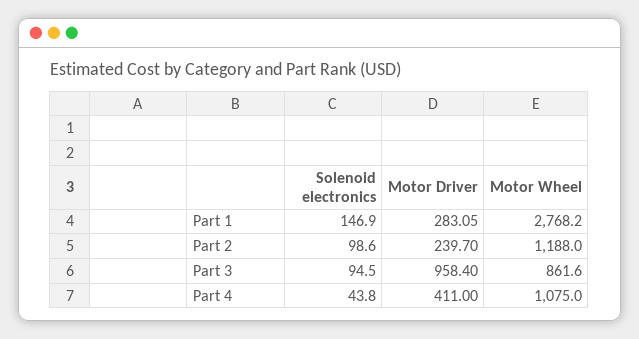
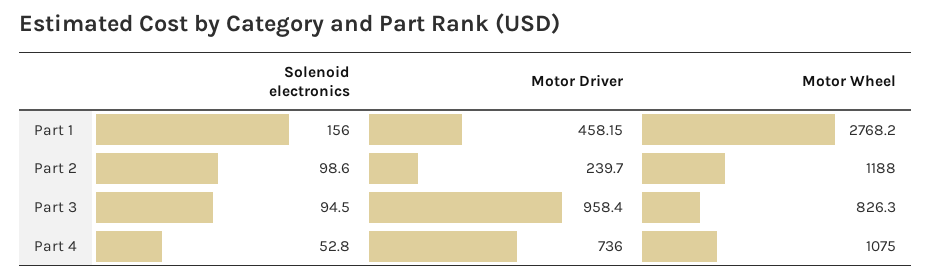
  {
    "Solenoid electronics": {
-     "Part 1": 146.9,
+     "Part 1": 156,
      "Part 2": 98.6,
      "Part 3": 94.5,
-     "Part 4": 43.8
+     "Part 4": 52.8
    },
    "Motor Driver": {
-     "Part 1": 283.05,
+     "Part 1": 458.15,
      "Part 2": 239.7,
      "Part 3": 958.4,
-     "Part 4": 411
+     "Part 4": 736
    },
    "Motor Wheel": {
      "Part 1": 2768.2,
      "Part 2": 1188,
-     "Part 3": 861.6,
+     "Part 3": 826.3,
      "Part 4": 1075
    }
  }

